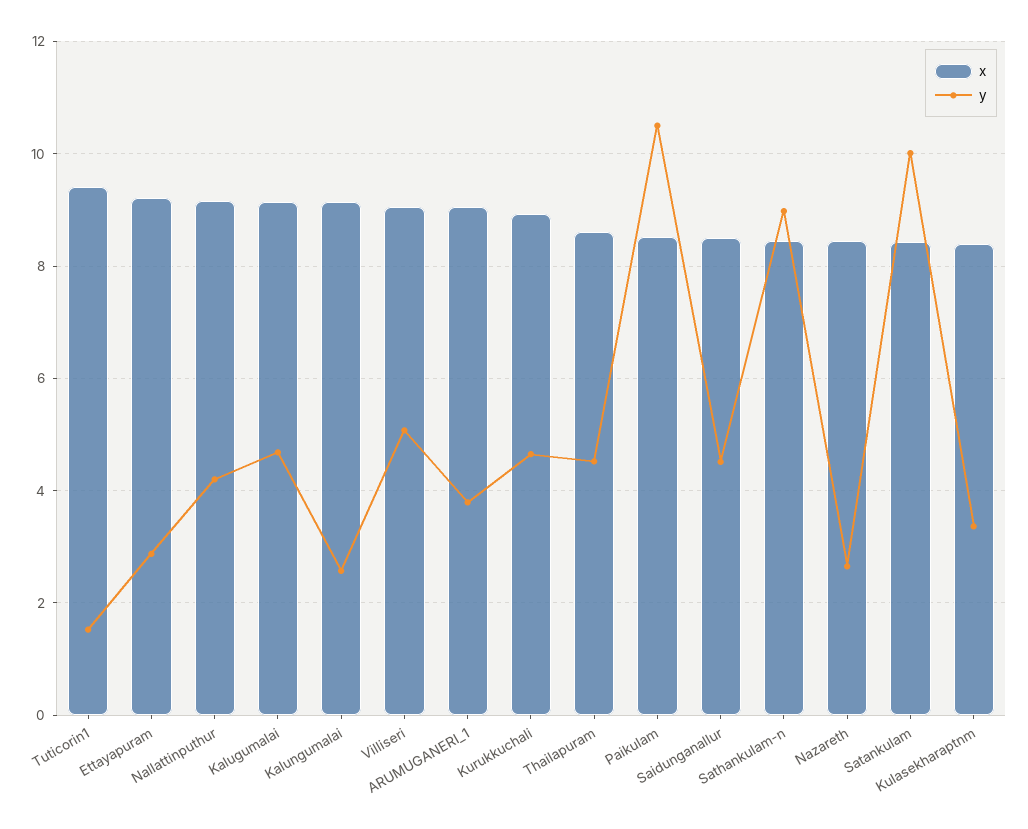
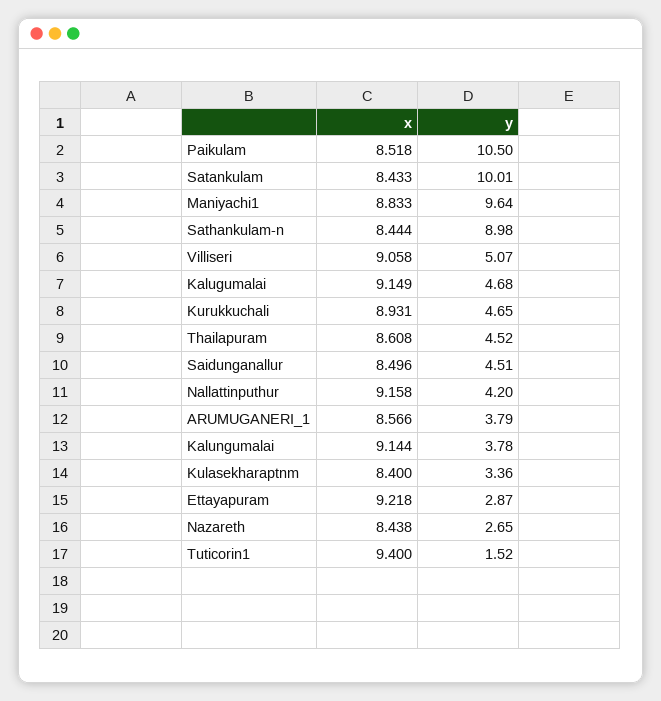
  {
    "x": {
      "Tuticorin1": 9.4,
      "Ettayapuram": 9.218,
      "Nallattinputhur": 9.158,
      "Kalugumalai": 9.149,
      "Kalungumalai": 9.144,
      "Villiseri": 9.058,
-     "ARUMUGANERI_1": 9,
+     "ARUMUGANERI_1": 8.566,
      "Kurukkuchali": 8.931,
      "Thailapuram": 8.608,
      "Paikulam": 8.518,
      "Saidunganallur": 8.496,
      "Sathankulam-n": 8.444,
      "Nazareth": 8.438,
      "Satankulam": 8.433,
-     "Kulasekharaptnm": 8.4
+     "Kulasekharaptnm": 8.4,
+     "Maniyachi1": 8.833
    },
    "y": {
      "Tuticorin1": 1.52,
      "Ettayapuram": 2.87,
      "Nallattinputhur": 4.2,
      "Kalugumalai": 4.68,
-     "Kalungumalai": 2.6,
+     "Kalungumalai": 3.78,
      "Villiseri": 5.07,
      "ARUMUGANERI_1": 3.79,
      "Kurukkuchali": 4.65,
      "Thailapuram": 4.52,
      "Paikulam": 10.5,
      "Saidunganallur": 4.51,
      "Sathankulam-n": 8.98,
      "Nazareth": 2.65,
      "Satankulam": 10.01,
-     "Kulasekharaptnm": 3.36
+     "Kulasekharaptnm": 3.36,
+     "Maniyachi1": 9.64
    }
  }

